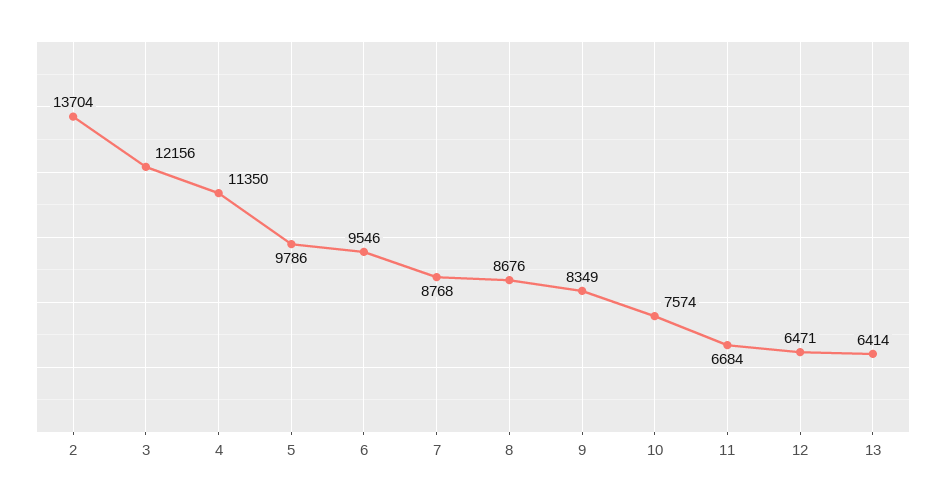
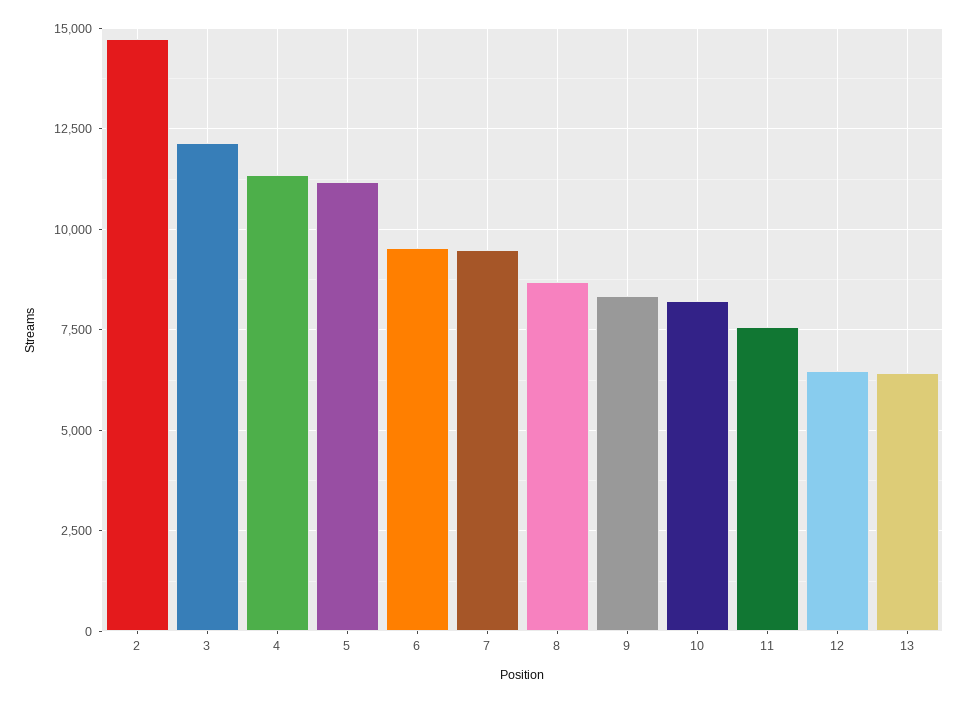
  {
-   "2": 13704,
+   "2": 14750,
    "3": 12156,
    "4": 11350,
-   "5": 9786,
+   "5": 11250,
    "6": 9546,
-   "7": 8768,
+   "7": 9500,
    "8": 8676,
    "9": 8349,
-   "10": 7574,
+   "10": 8250,
-   "11": 6684,
+   "11": 7500,
    "12": 6471,
    "13": 6414
  }

